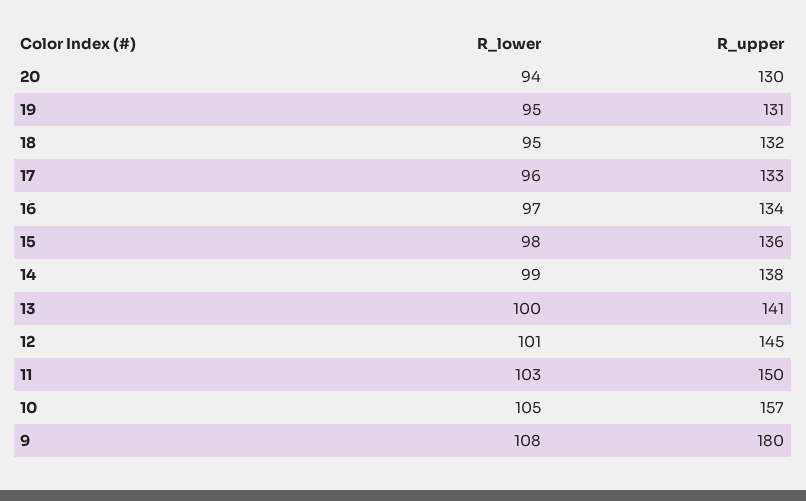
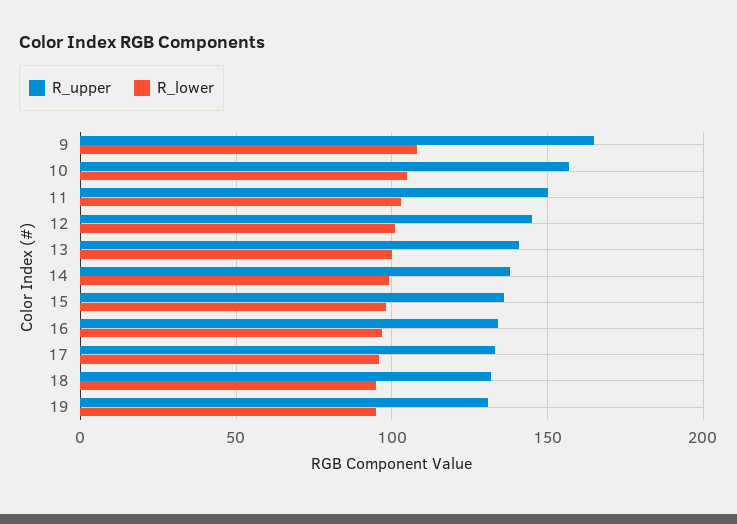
  {
    "R_lower": {
-     "20": 94,
      "19": 95,
      "18": 95,
      "17": 96,
      "16": 97,
      "15": 98,
      "14": 99,
      "13": 100,
      "12": 101,
      "11": 103,
      "10": 105,
      "9": 108
    },
    "R_upper": {
-     "20": 130,
      "19": 131,
      "18": 132,
      "17": 133,
      "16": 134,
      "15": 136,
      "14": 138,
      "13": 141,
      "12": 145,
      "11": 150,
      "10": 157,
-     "9": 180
+     "9": 165
    }
  }

